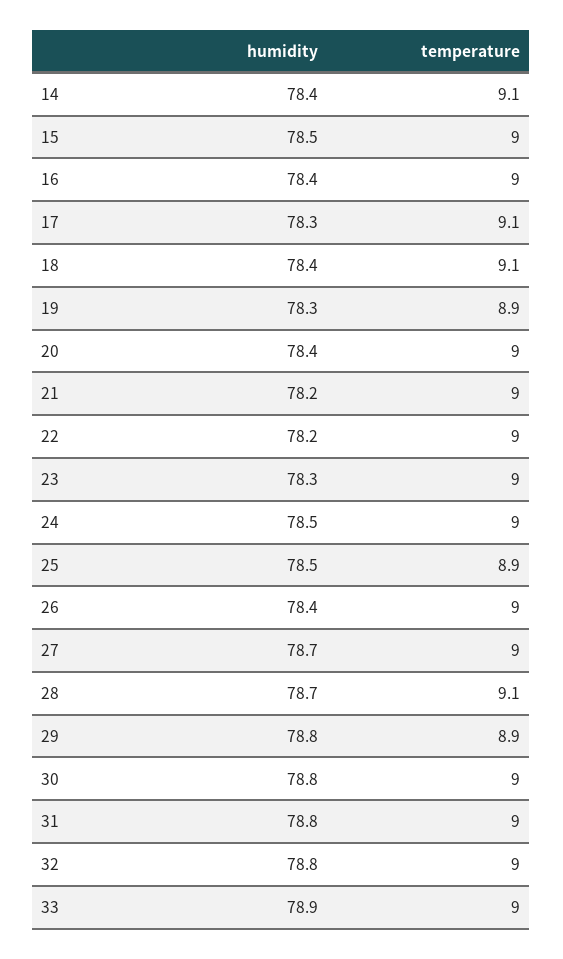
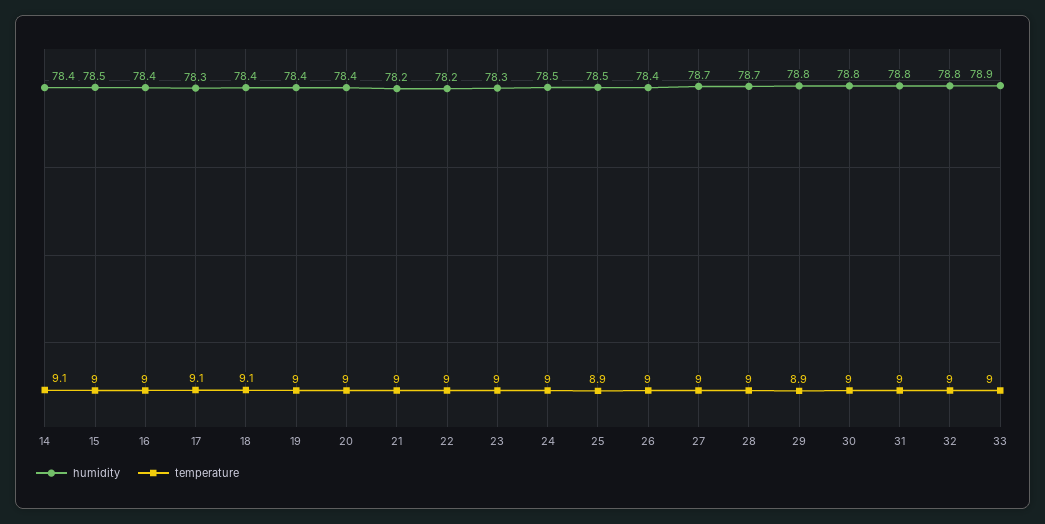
  {
    "humidity": {
      "14": 78.4,
      "15": 78.5,
      "16": 78.4,
      "17": 78.3,
      "18": 78.4,
-     "19": 78.3,
+     "19": 78.4,
      "20": 78.4,
      "21": 78.2,
      "22": 78.2,
      "23": 78.3,
      "24": 78.5,
      "25": 78.5,
      "26": 78.4,
      "27": 78.7,
      "28": 78.7,
      "29": 78.8,
      "30": 78.8,
      "31": 78.8,
      "32": 78.8,
      "33": 78.9
    },
    "temperature": {
      "14": 9.1,
      "15": 9,
      "16": 9,
      "17": 9.1,
      "18": 9.1,
-     "19": 8.9,
+     "19": 9,
      "20": 9,
      "21": 9,
      "22": 9,
      "23": 9,
      "24": 9,
      "25": 8.9,
      "26": 9,
      "27": 9,
-     "28": 9.1,
+     "28": 9,
      "29": 8.9,
      "30": 9,
      "31": 9,
      "32": 9,
      "33": 9
    }
  }

